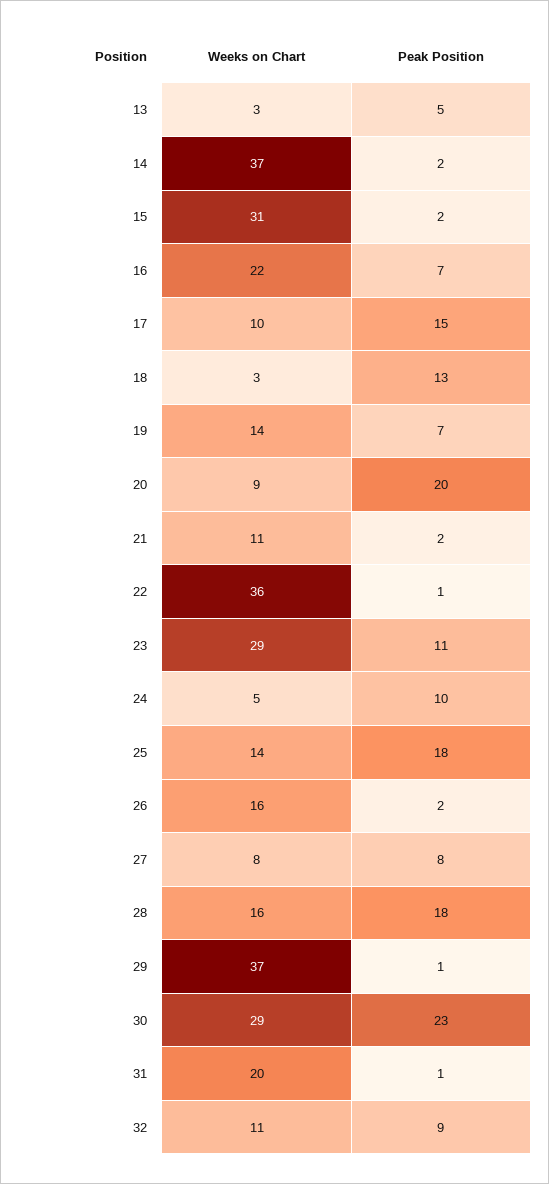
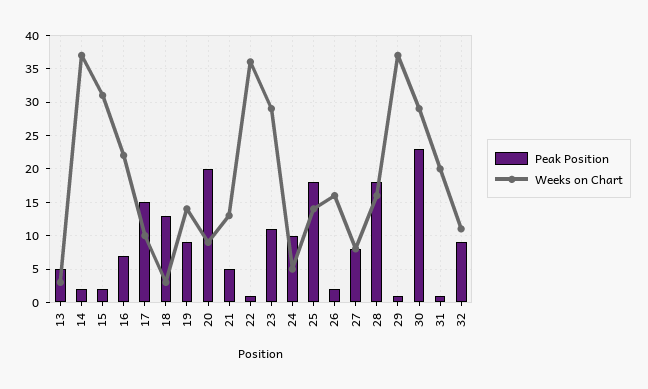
  {
    "Weeks on Chart": {
      "13": 3,
      "14": 37,
      "15": 31,
      "16": 22,
      "17": 10,
      "18": 3,
      "19": 14,
      "20": 9,
-     "21": 11,
+     "21": 13,
      "22": 36,
      "23": 29,
      "24": 5,
      "25": 14,
      "26": 16,
      "27": 8,
      "28": 16,
      "29": 37,
      "30": 29,
      "31": 20,
      "32": 11
    },
    "Peak Position": {
      "13": 5,
      "14": 2,
      "15": 2,
      "16": 7,
      "17": 15,
      "18": 13,
-     "19": 7,
+     "19": 9,
      "20": 20,
-     "21": 2,
+     "21": 5,
      "22": 1,
      "23": 11,
      "24": 10,
      "25": 18,
      "26": 2,
      "27": 8,
      "28": 18,
      "29": 1,
      "30": 23,
      "31": 1,
      "32": 9
    }
  }

